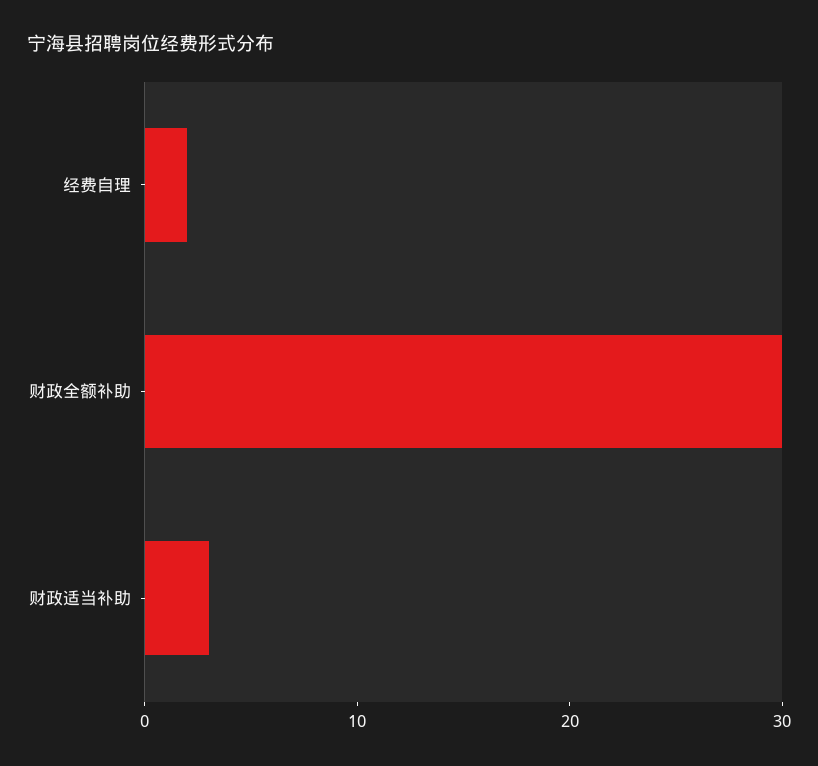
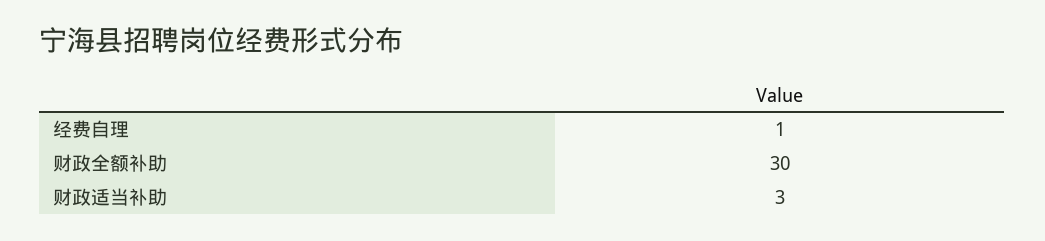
  {
-   "经费自理": 2,
+   "经费自理": 1,
    "财政全额补助": 30,
    "财政适当补助": 3
  }

